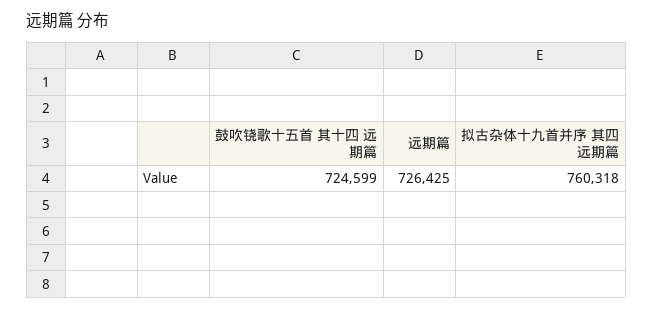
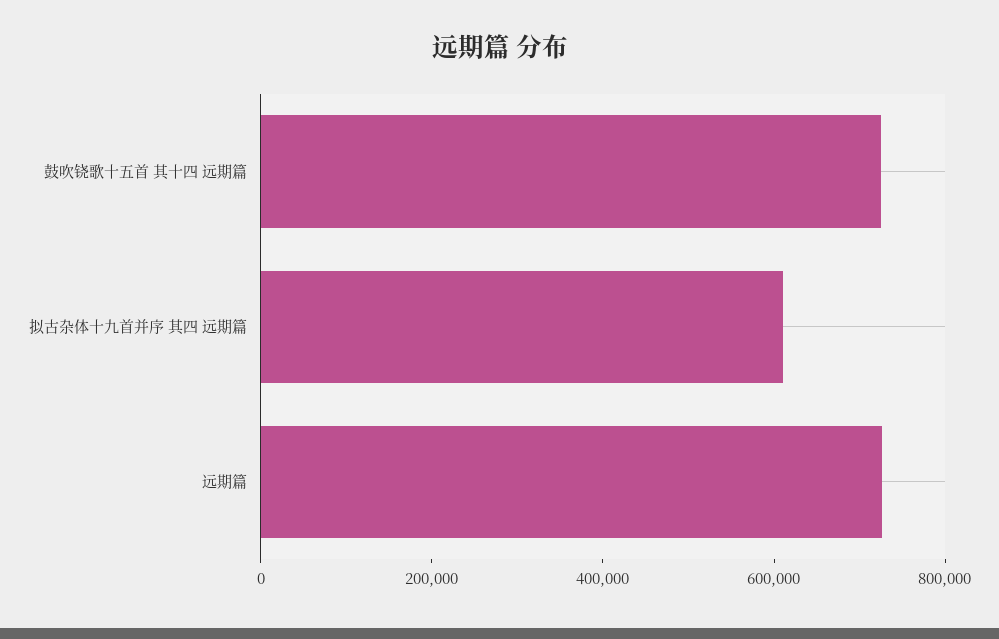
  {
    "鼓吹铙歌十五首 其十四 远期篇": 724599,
    "远期篇": 726425,
-   "拟古杂体十九首并序 其四 远期篇": 760318
+   "拟古杂体十九首并序 其四 远期篇": 600000
  }

